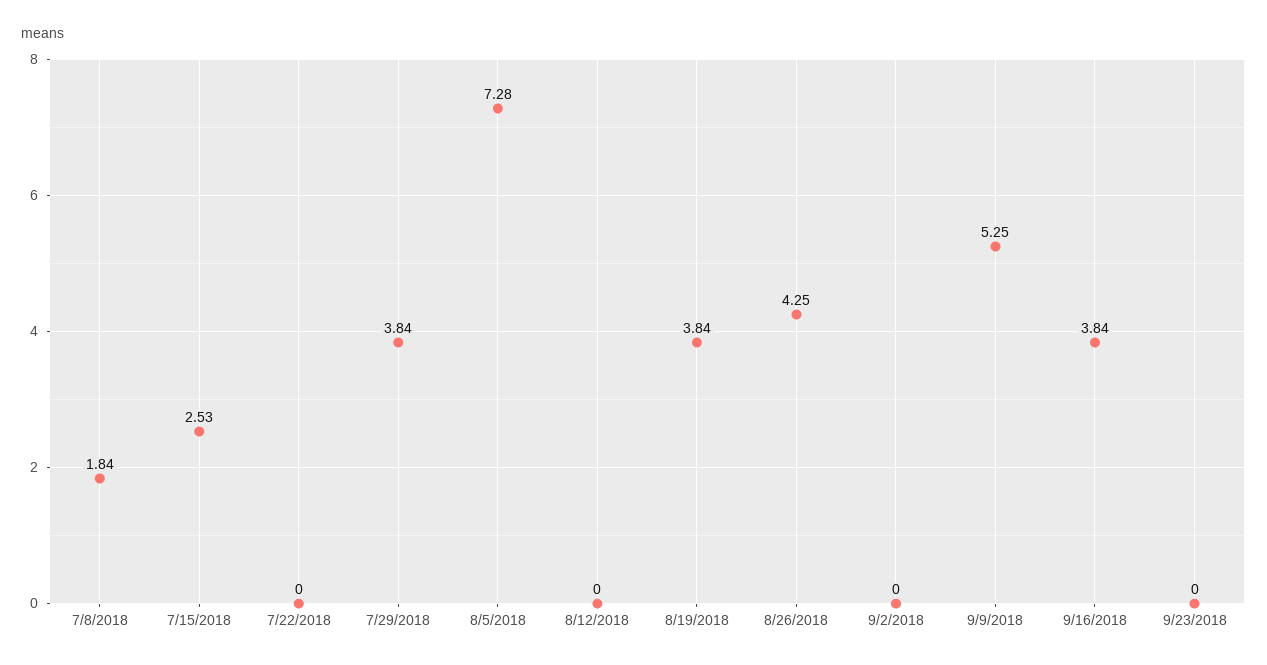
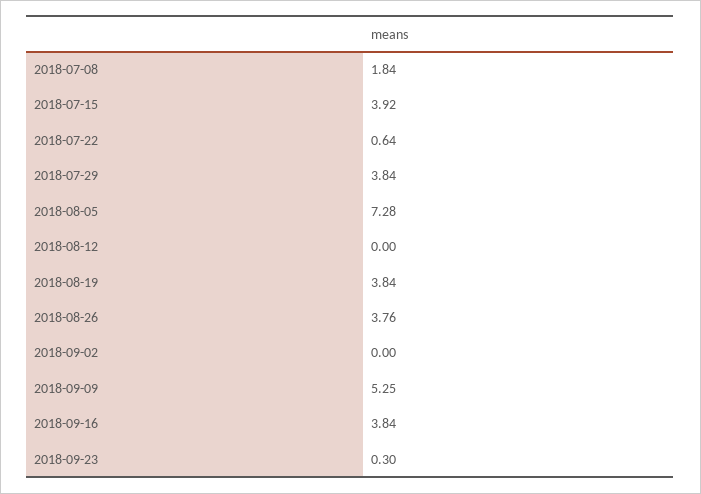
  {
    "7/8/2018": 1.84,
-   "7/15/2018": 2.53,
+   "7/15/2018": 3.92,
-   "7/22/2018": 0,
+   "7/22/2018": 0.64,
    "7/29/2018": 3.84,
    "8/5/2018": 7.28,
    "8/12/2018": 0,
    "8/19/2018": 3.84,
-   "8/26/2018": 4.25,
+   "8/26/2018": 3.76,
    "9/2/2018": 0,
    "9/9/2018": 5.25,
    "9/16/2018": 3.84,
-   "9/23/2018": 0
+   "9/23/2018": 0.3
  }

